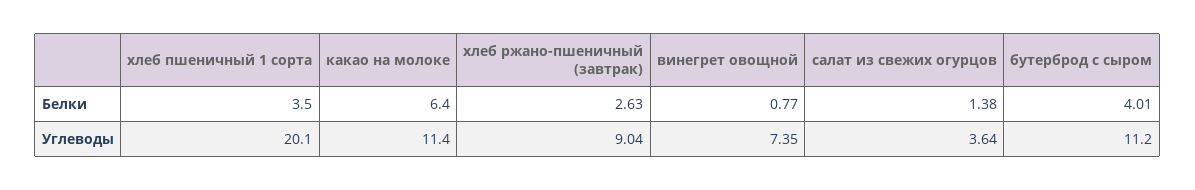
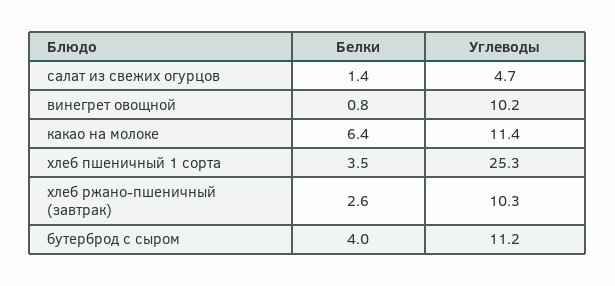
  {
    "хлеб пшеничный 1 сорта": {
      "Белки": 3.5,
-     "Углеводы": 20.1
+     "Углеводы": 25.3
    },
    "какао на молоке": {
      "Белки": 6.4,
      "Углеводы": 11.4
    },
    "хлеб ржано-пшеничный (завтрак)": {
      "Белки": 2.63,
-     "Углеводы": 9.04
+     "Углеводы": 10.3
    },
    "винегрет овощной": {
      "Белки": 0.77,
-     "Углеводы": 7.35
+     "Углеводы": 10.2
    },
    "салат из свежих огурцов": {
      "Белки": 1.38,
-     "Углеводы": 3.64
+     "Углеводы": 4.7
    },
    "бутерброд с сыром": {
      "Белки": 4.01,
      "Углеводы": 11.2
    }
  }

